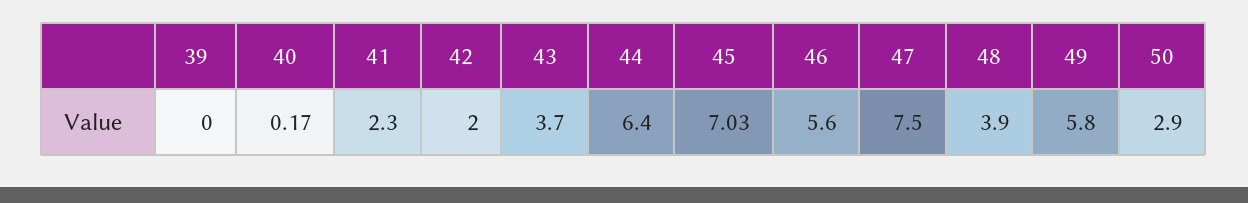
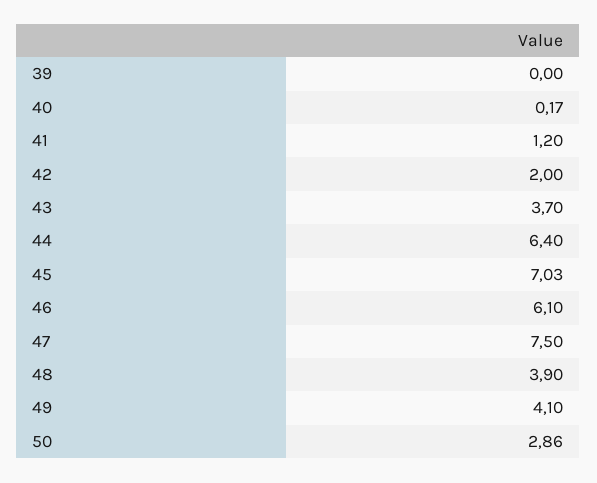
  {
    "39": 0,
    "40": 0.17,
-   "41": 2.3,
+   "41": 1.2,
    "42": 2,
    "43": 3.7,
    "44": 6.4,
    "45": 7.03,
-   "46": 5.6,
+   "46": 6.1,
    "47": 7.5,
    "48": 3.9,
-   "49": 5.8,
+   "49": 4.1,
-   "50": 2.9
+   "50": 2.86
  }

